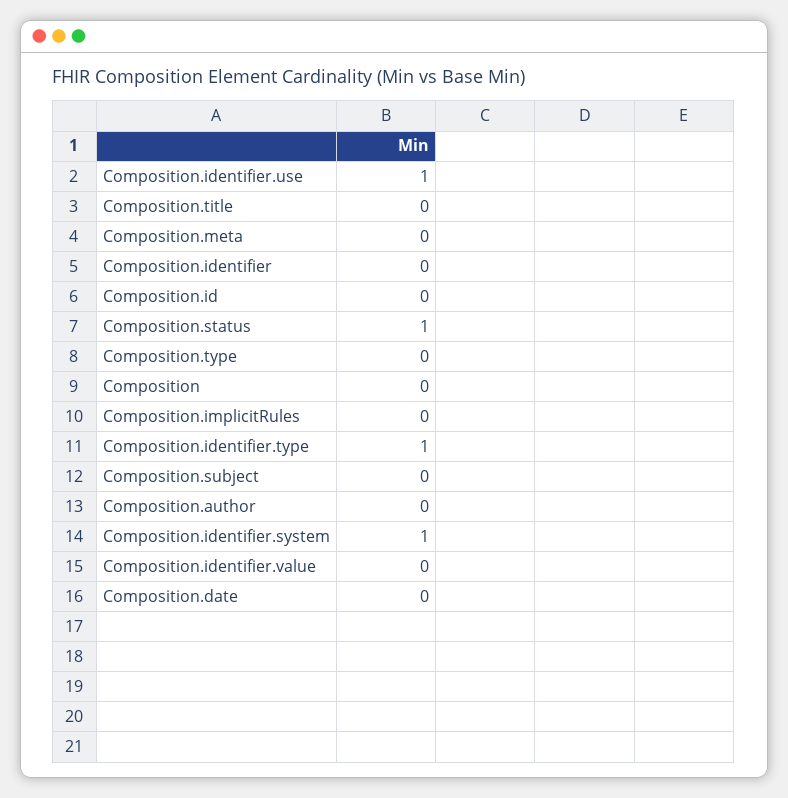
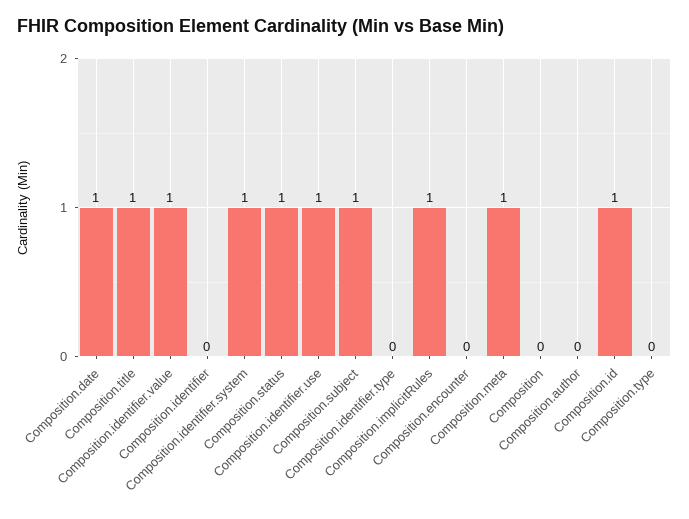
  {
    "Composition.identifier.use": 1,
-   "Composition.title": 0,
+   "Composition.title": 1,
-   "Composition.meta": 0,
+   "Composition.meta": 1,
    "Composition.identifier": 0,
-   "Composition.id": 0,
+   "Composition.id": 1,
    "Composition.status": 1,
    "Composition.type": 0,
    "Composition": 0,
-   "Composition.implicitRules": 0,
+   "Composition.implicitRules": 1,
-   "Composition.identifier.type": 1,
+   "Composition.identifier.type": 0,
-   "Composition.subject": 0,
+   "Composition.subject": 1,
    "Composition.author": 0,
    "Composition.identifier.system": 1,
-   "Composition.identifier.value": 0,
+   "Composition.identifier.value": 1,
-   "Composition.date": 0
+   "Composition.date": 1,
+   "Composition.encounter": 0
  }

